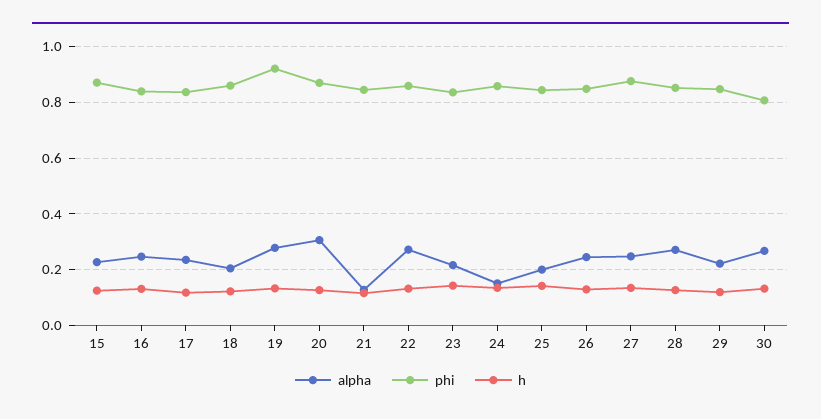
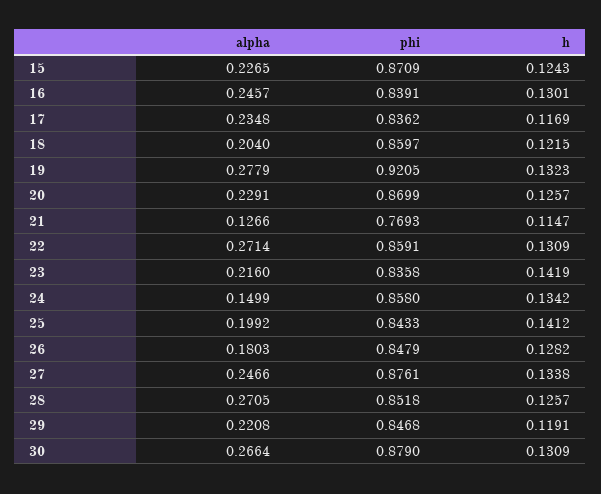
  {
    "alpha": {
      "15": 0.2265,
      "16": 0.2457,
      "17": 0.2348,
      "18": 0.204,
      "19": 0.2779,
-     "20": 0.3,
+     "20": 0.2291,
      "21": 0.1266,
      "22": 0.2714,
      "23": 0.216,
      "24": 0.1499,
      "25": 0.1992,
-     "26": 0.25,
+     "26": 0.1803,
      "27": 0.2466,
      "28": 0.2705,
      "29": 0.2208,
      "30": 0.2664
    },
    "phi": {
      "15": 0.8709,
      "16": 0.8391,
      "17": 0.8362,
      "18": 0.8597,
      "19": 0.9205,
      "20": 0.8699,
-     "21": 0.85,
+     "21": 0.7693,
      "22": 0.8591,
      "23": 0.8358,
      "24": 0.858,
      "25": 0.8433,
      "26": 0.8479,
      "27": 0.8761,
      "28": 0.8518,
      "29": 0.8468,
-     "30": 0.8
+     "30": 0.879
    },
    "h": {
      "15": 0.1243,
      "16": 0.1301,
      "17": 0.1169,
      "18": 0.1215,
      "19": 0.1323,
      "20": 0.1257,
      "21": 0.1147,
      "22": 0.1309,
      "23": 0.1419,
      "24": 0.1342,
      "25": 0.1412,
      "26": 0.1282,
      "27": 0.1338,
      "28": 0.1257,
      "29": 0.1191,
      "30": 0.1309
    }
  }

